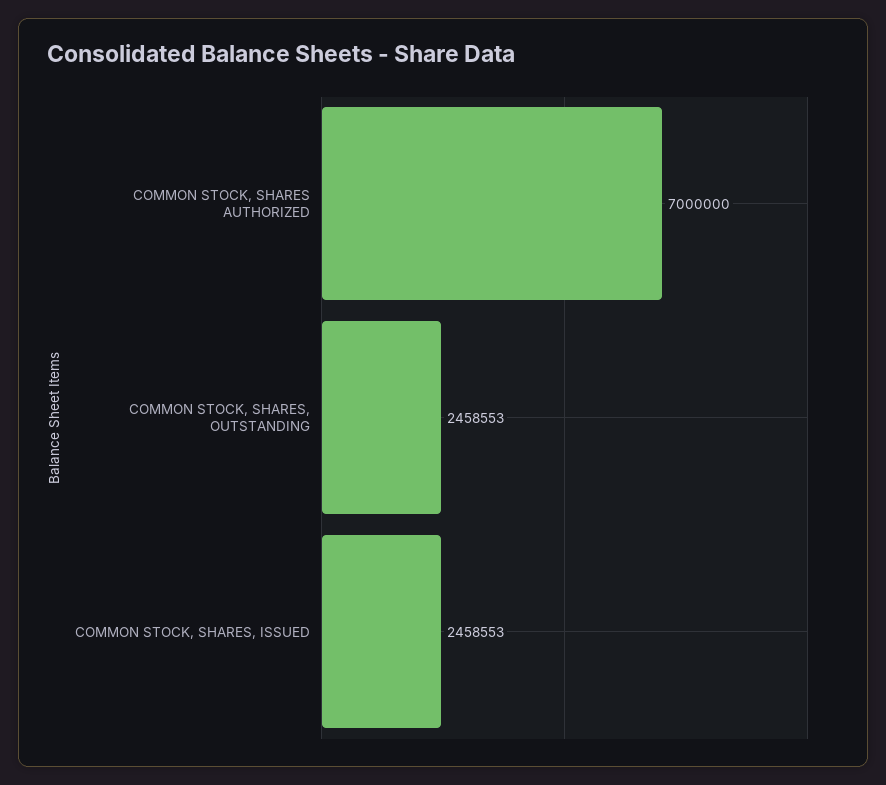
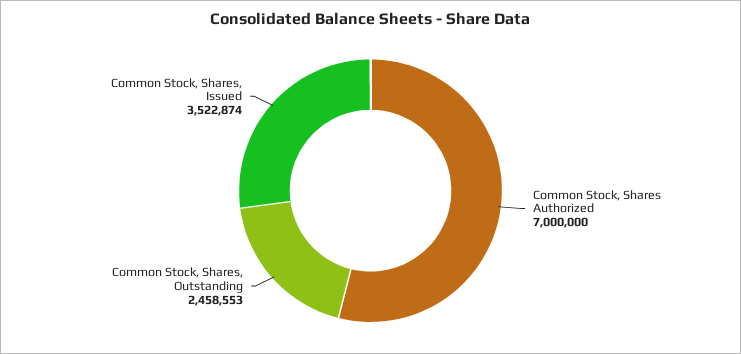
  {
    "COMMON STOCK, SHARES AUTHORIZED": 7000000,
    "COMMON STOCK, SHARES, OUTSTANDING": 2458553,
-   "COMMON STOCK, SHARES, ISSUED": 2458553
+   "COMMON STOCK, SHARES, ISSUED": 3522874
  }

